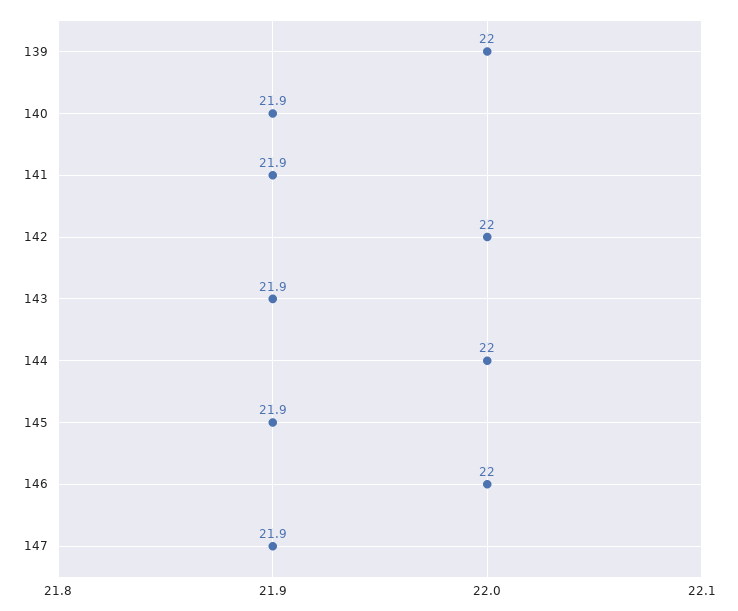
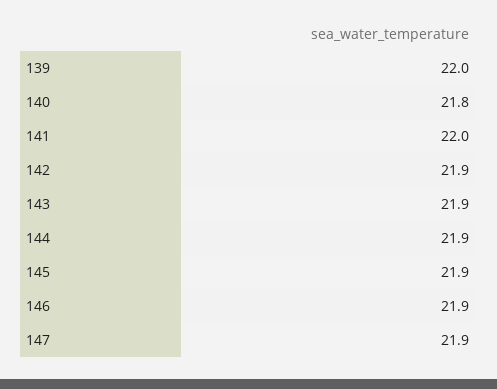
  {
    "139": 22,
-   "140": 21.9,
+   "140": 21.8,
-   "141": 21.9,
+   "141": 22,
-   "142": 22,
+   "142": 21.9,
    "143": 21.9,
-   "144": 22,
+   "144": 21.9,
    "145": 21.9,
-   "146": 22,
+   "146": 21.9,
    "147": 21.9
  }

